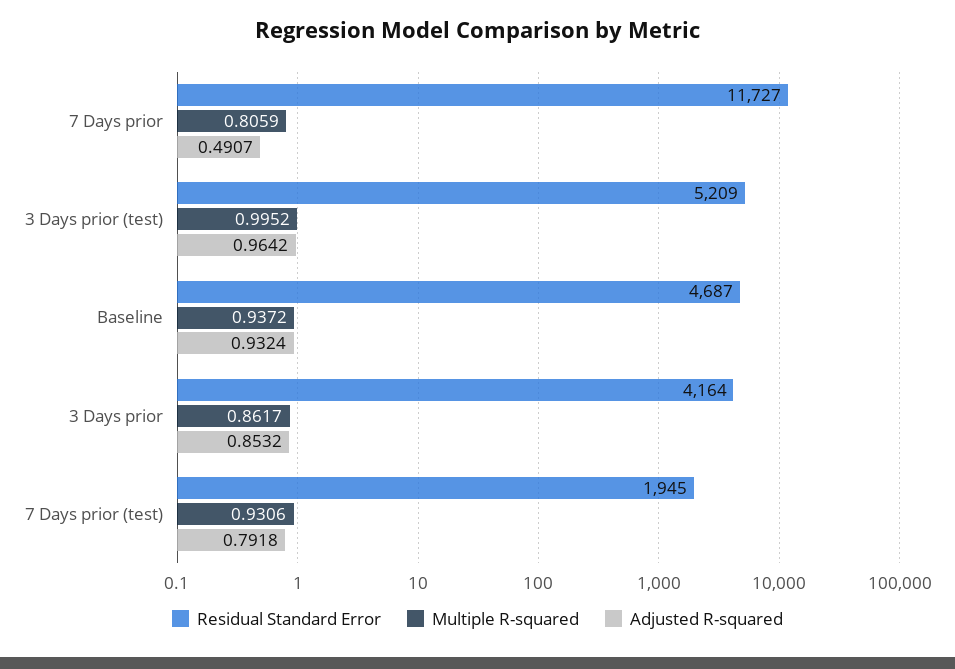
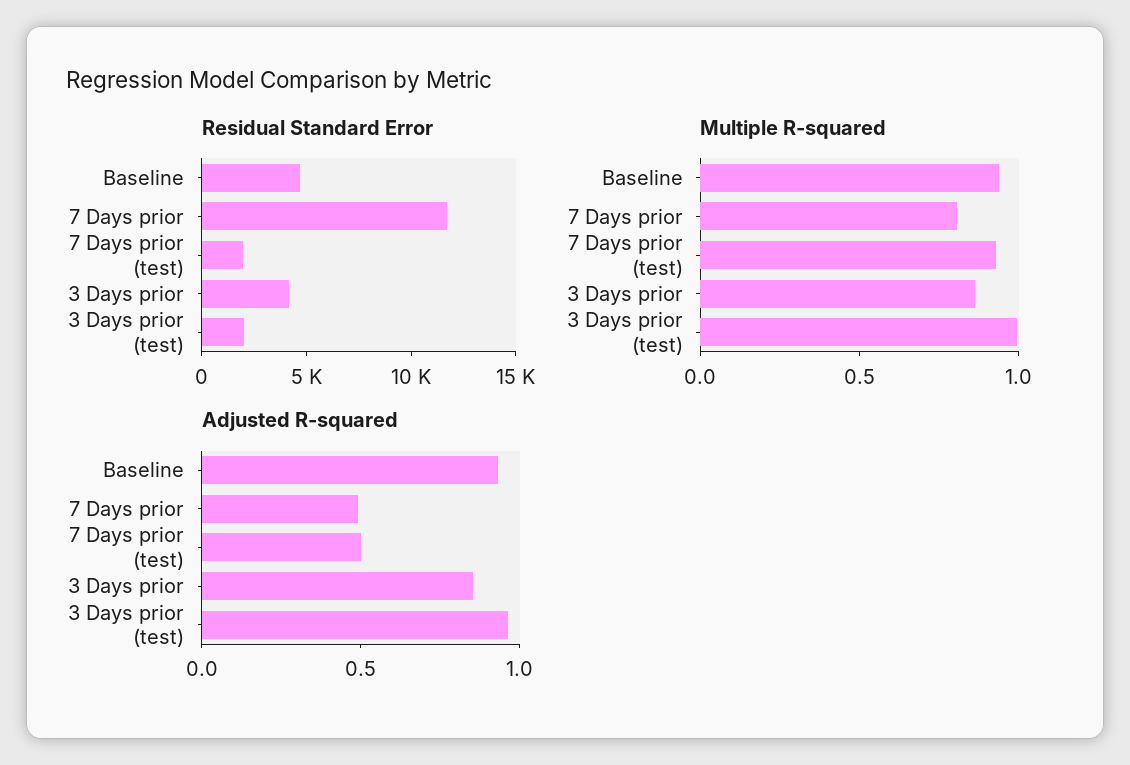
  {
    "Residual Standard Error": {
      "7 Days prior": 11727,
-     "3 Days prior (test)": 5209,
+     "3 Days prior (test)": 2000,
      "Baseline": 4687,
      "3 Days prior": 4164,
      "7 Days prior (test)": 1945
    },
    "Multiple R-squared": {
      "7 Days prior": 0.8059,
      "3 Days prior (test)": 0.9952,
      "Baseline": 0.9372,
      "3 Days prior": 0.8617,
      "7 Days prior (test)": 0.9306
    },
    "Adjusted R-squared": {
      "7 Days prior": 0.4907,
      "3 Days prior (test)": 0.9642,
      "Baseline": 0.9324,
      "3 Days prior": 0.8532,
-     "7 Days prior (test)": 0.7918
+     "7 Days prior (test)": 0.5
    }
  }

